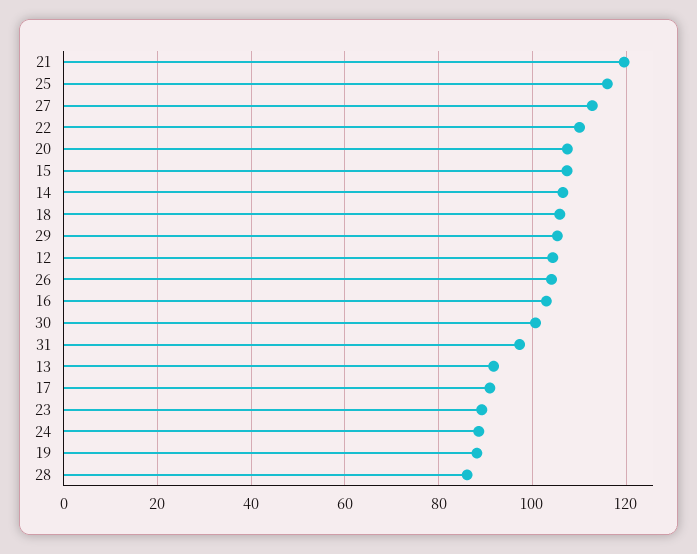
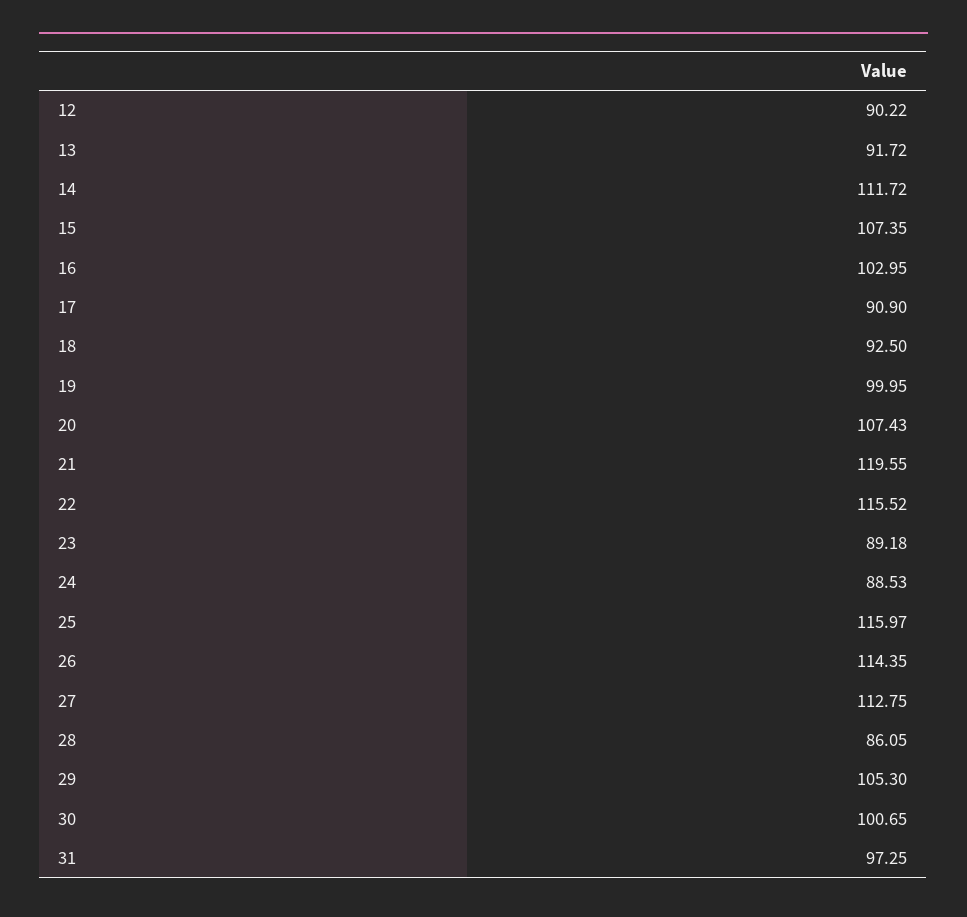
  {
    "21": 119.55,
    "25": 115.97,
    "27": 112.75,
-   "22": 110,
+   "22": 115.52,
    "20": 107.43,
    "15": 107.35,
-   "14": 106,
+   "14": 111.72,
-   "18": 106,
+   "18": 92.5,
    "29": 105.3,
-   "12": 104,
+   "12": 90.22,
-   "26": 104,
+   "26": 114.35,
    "16": 102.95,
    "30": 100.65,
    "31": 97.25,
    "13": 91.72,
    "17": 90.9,
    "23": 89.18,
    "24": 88.53,
-   "19": 88,
+   "19": 99.95,
    "28": 86.05
  }

